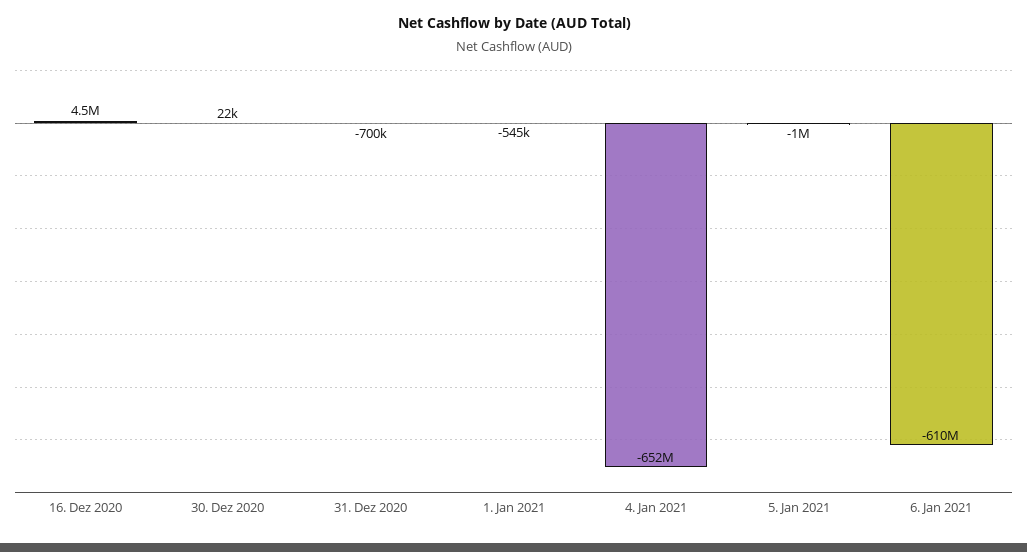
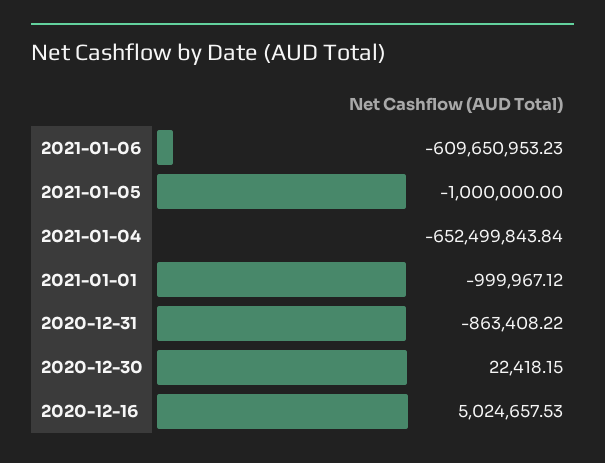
  {
-   "16. Dez 2020": 4500000,
+   "16. Dez 2020": 5024657.53,
    "30. Dez 2020": 22418.15,
-   "31. Dez 2020": -700000,
+   "31. Dez 2020": -863408.22,
-   "1. Jan 2021": -545000,
+   "1. Jan 2021": -999967.12,
    "4. Jan 2021": -652499843.84,
    "5. Jan 2021": -1000000,
    "6. Jan 2021": -609650953.23
  }

